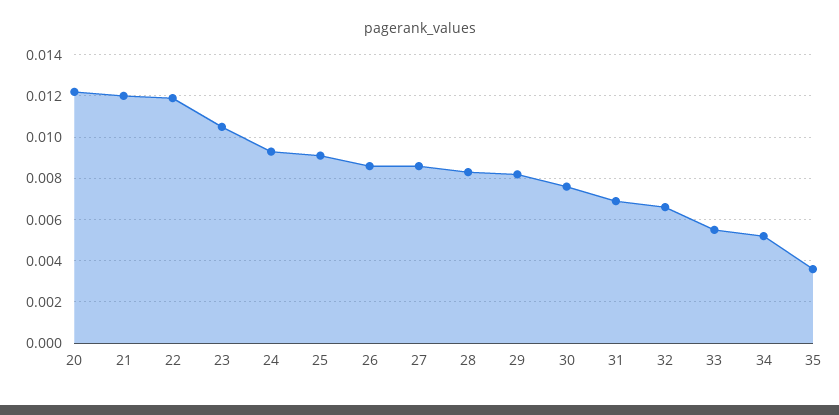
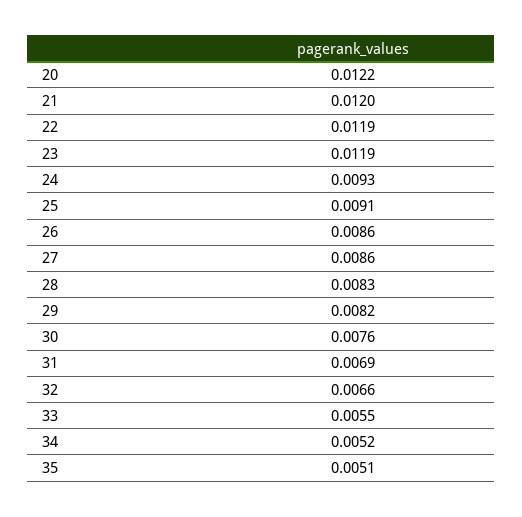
  {
    "20": 0.0122,
    "21": 0.012,
    "22": 0.0119,
-   "23": 0.0105,
+   "23": 0.0119,
    "24": 0.0093,
    "25": 0.0091,
    "26": 0.0086,
    "27": 0.0086,
    "28": 0.0083,
    "29": 0.0082,
    "30": 0.0076,
    "31": 0.0069,
    "32": 0.0066,
    "33": 0.0055,
    "34": 0.0052,
-   "35": 0.0035
+   "35": 0.0051
  }

